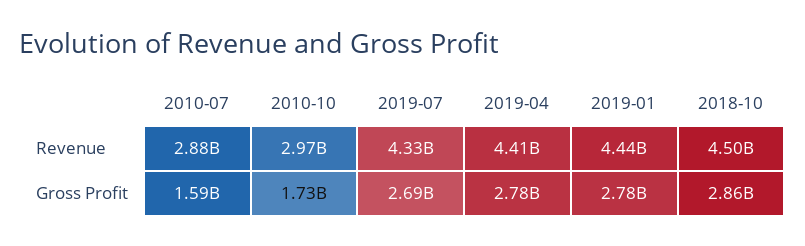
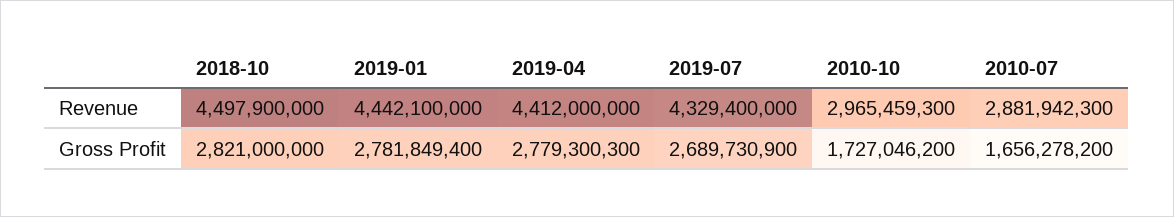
  {
    "2010-07": {
      "Revenue": 2881942300,
-     "Gross Profit": 1590000000
+     "Gross Profit": 1656278200
    },
    "2010-10": {
      "Revenue": 2965459300,
      "Gross Profit": 1727046200
    },
    "2019-07": {
      "Revenue": 4329400000,
      "Gross Profit": 2689730900
    },
    "2019-04": {
      "Revenue": 4412000000,
      "Gross Profit": 2779300300
    },
    "2019-01": {
      "Revenue": 4442100000,
      "Gross Profit": 2781849400
    },
    "2018-10": {
      "Revenue": 4497900000,
-     "Gross Profit": 2860000000
+     "Gross Profit": 2821000000
    }
  }

